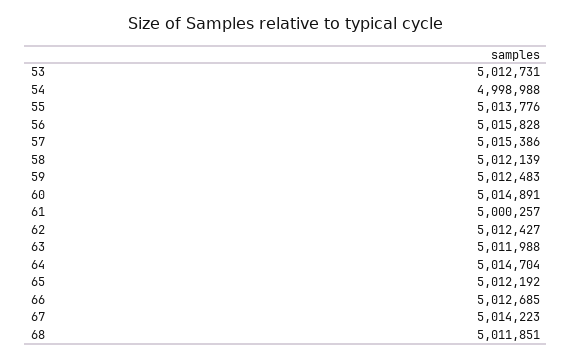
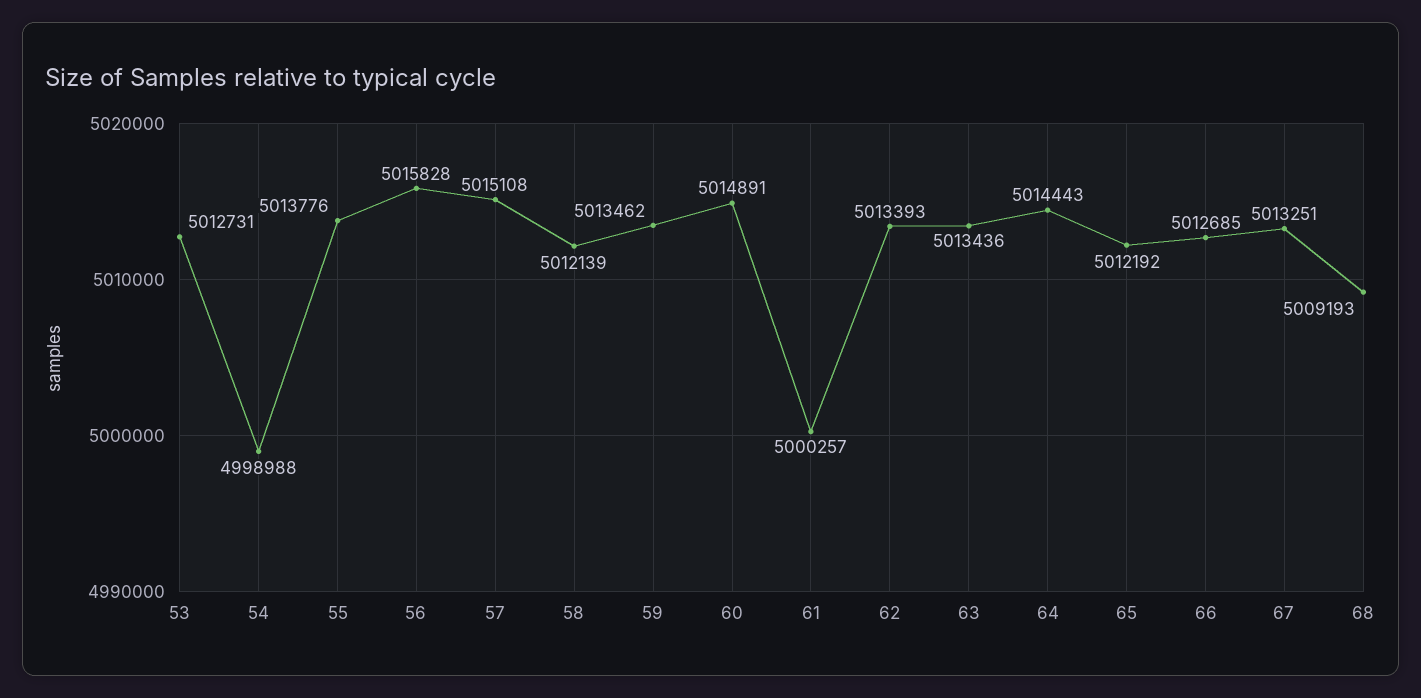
  {
    "53": 5012731,
    "54": 4998988,
    "55": 5013776,
    "56": 5015828,
-   "57": 5015386,
+   "57": 5015108,
    "58": 5012139,
-   "59": 5012483,
+   "59": 5013462,
    "60": 5014891,
    "61": 5000257,
-   "62": 5012427,
+   "62": 5013393,
-   "63": 5011988,
+   "63": 5013436,
-   "64": 5014704,
+   "64": 5014443,
    "65": 5012192,
    "66": 5012685,
-   "67": 5014223,
+   "67": 5013251,
-   "68": 5011851
+   "68": 5009193
  }

